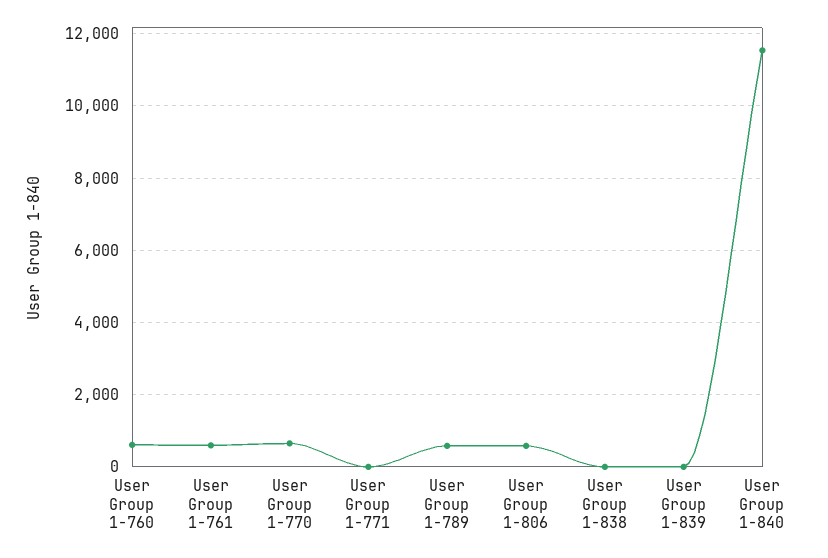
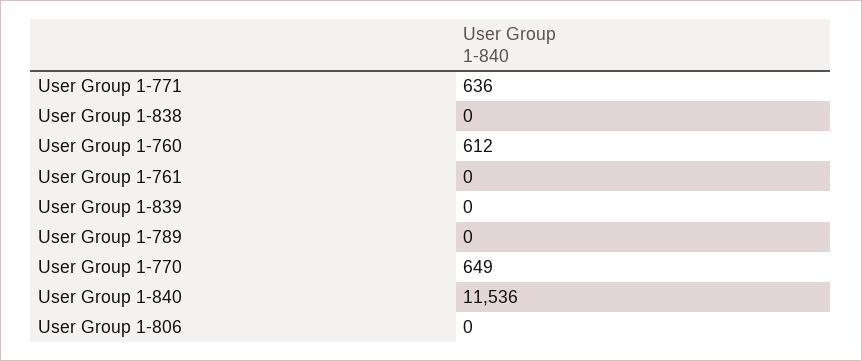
  {
    "User Group 1-760": 612,
-   "User Group 1-761": 600,
+   "User Group 1-761": 0,
    "User Group 1-770": 649,
-   "User Group 1-771": 0,
+   "User Group 1-771": 636,
-   "User Group 1-789": 600,
+   "User Group 1-789": 0,
-   "User Group 1-806": 600,
+   "User Group 1-806": 0,
    "User Group 1-838": 0,
    "User Group 1-839": 0,
    "User Group 1-840": 11536
  }

